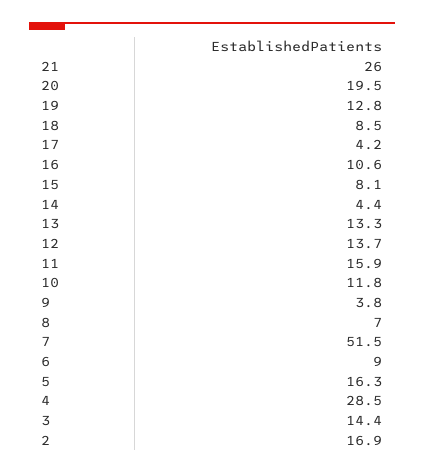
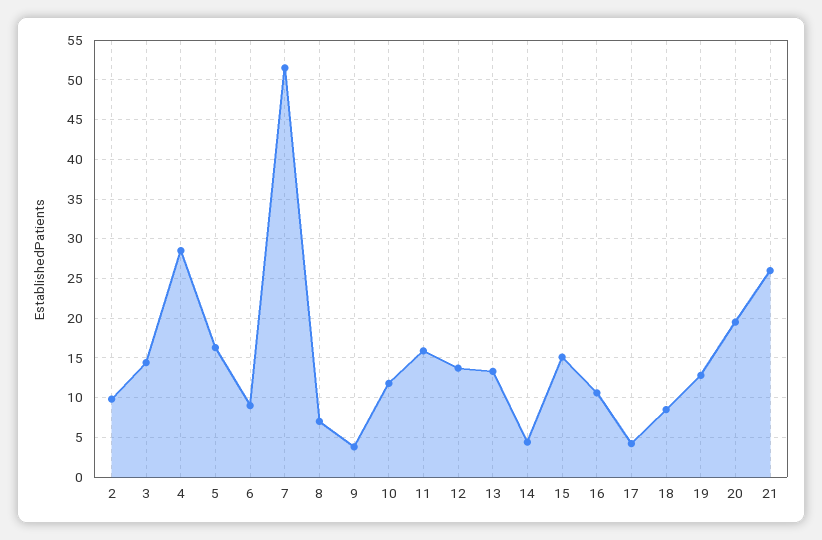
  {
    "21": 26,
    "20": 19.5,
    "19": 12.8,
    "18": 8.5,
    "17": 4.2,
    "16": 10.6,
-   "15": 8.1,
+   "15": 15,
    "14": 4.4,
    "13": 13.3,
    "12": 13.7,
    "11": 15.9,
    "10": 11.8,
    "9": 3.8,
    "8": 7,
    "7": 51.5,
    "6": 9,
    "5": 16.3,
    "4": 28.5,
    "3": 14.4,
-   "2": 16.9
+   "2": 10
  }

